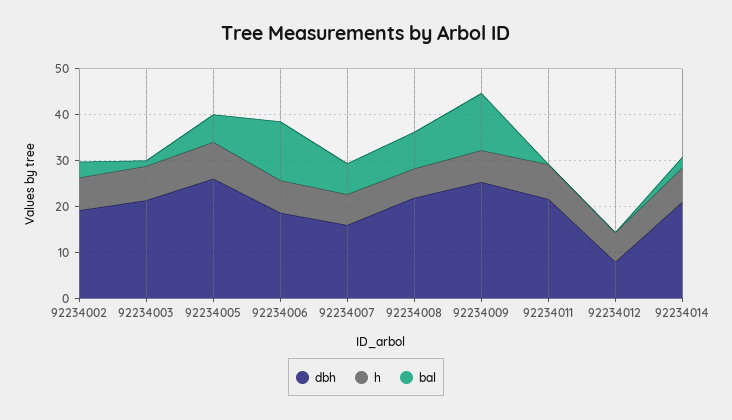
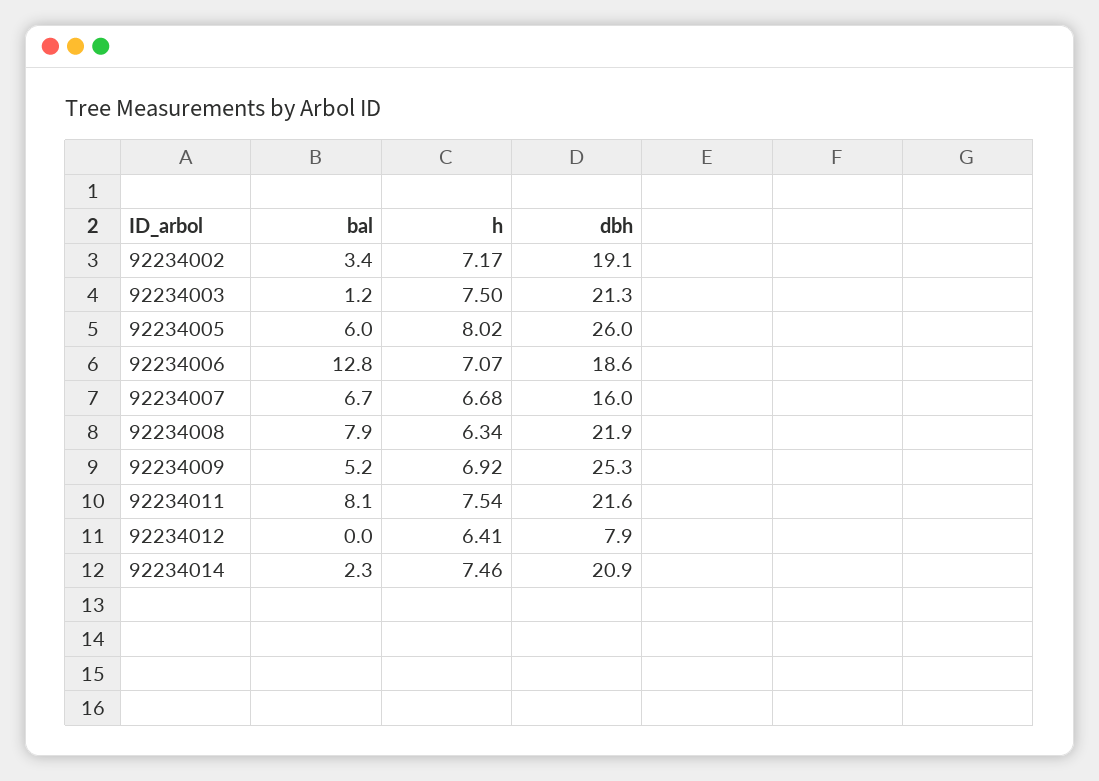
  {
    "dbh": {
      "92234002": 19.1,
      "92234003": 21.3,
      "92234005": 26,
      "92234006": 18.6,
      "92234007": 16,
      "92234008": 21.9,
      "92234009": 25.3,
      "92234011": 21.6,
      "92234012": 7.9,
      "92234014": 20.9
    },
    "h": {
      "92234002": 7.17,
      "92234003": 7.5,
      "92234005": 8.02,
      "92234006": 7.07,
      "92234007": 6.68,
      "92234008": 6.34,
      "92234009": 6.92,
      "92234011": 7.54,
      "92234012": 6.41,
      "92234014": 7.46
    },
    "bal": {
      "92234002": 3.4,
      "92234003": 1.2,
      "92234005": 6,
      "92234006": 12.8,
      "92234007": 6.7,
      "92234008": 7.9,
-     "92234009": 12,
+     "92234009": 5.2,
-     "92234011": 0,
+     "92234011": 8.1,
      "92234012": 0,
      "92234014": 2.3
    }
  }

